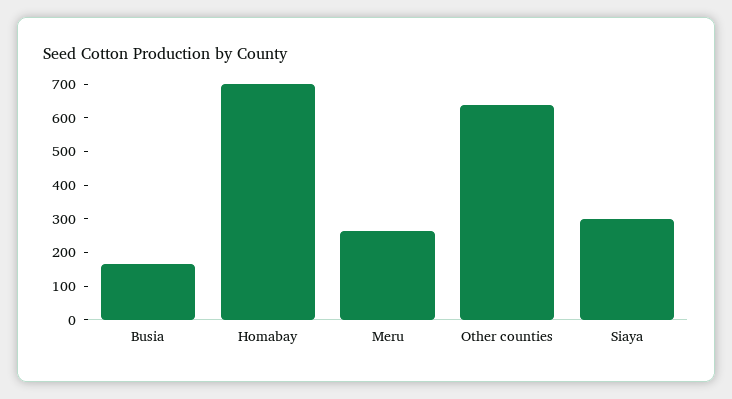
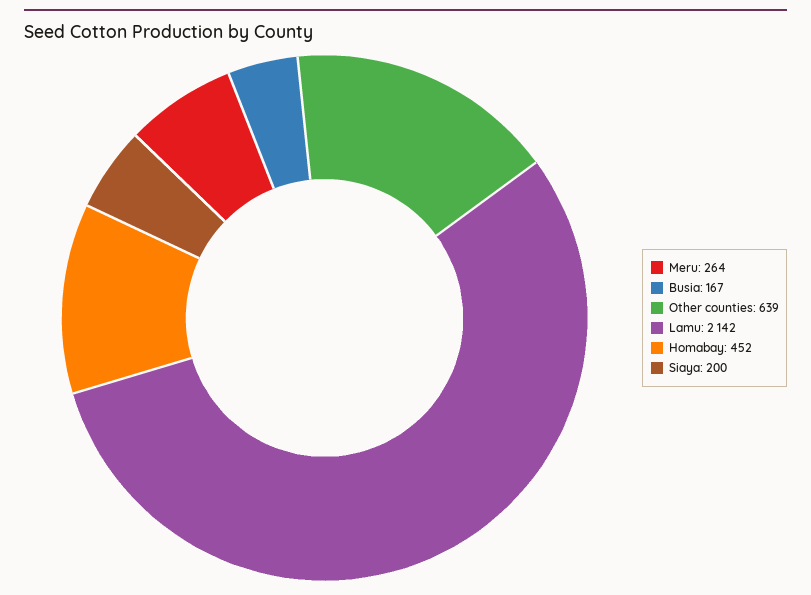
  {
    "Busia": 167,
-   "Homabay": 700,
+   "Homabay": 452,
    "Meru": 264,
    "Other counties": 639,
-   "Siaya": 300
+   "Siaya": 200,
+   "Lamu": 2142
  }

